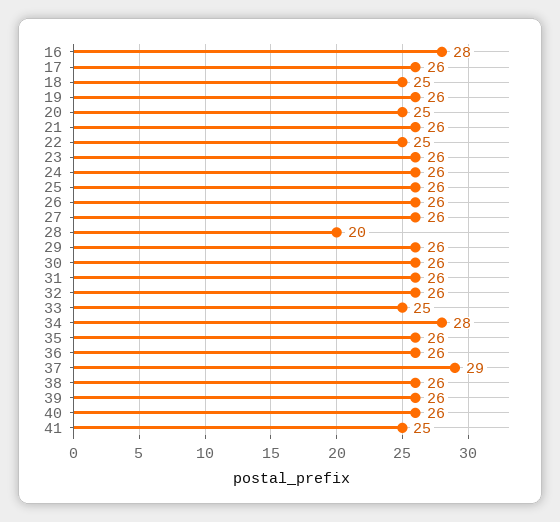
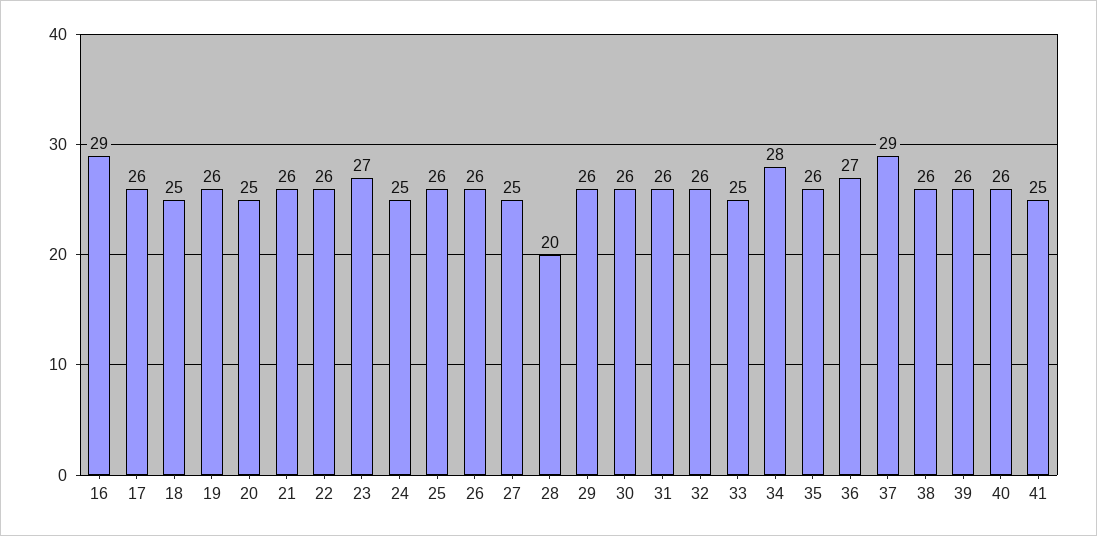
  {
-   "16": 28,
+   "16": 29,
    "17": 26,
    "18": 25,
    "19": 26,
    "20": 25,
    "21": 26,
-   "22": 25,
+   "22": 26,
-   "23": 26,
+   "23": 27,
-   "24": 26,
+   "24": 25,
    "25": 26,
    "26": 26,
-   "27": 26,
+   "27": 25,
    "28": 20,
    "29": 26,
    "30": 26,
    "31": 26,
    "32": 26,
    "33": 25,
    "34": 28,
    "35": 26,
-   "36": 26,
+   "36": 27,
    "37": 29,
    "38": 26,
    "39": 26,
    "40": 26,
    "41": 25
  }

